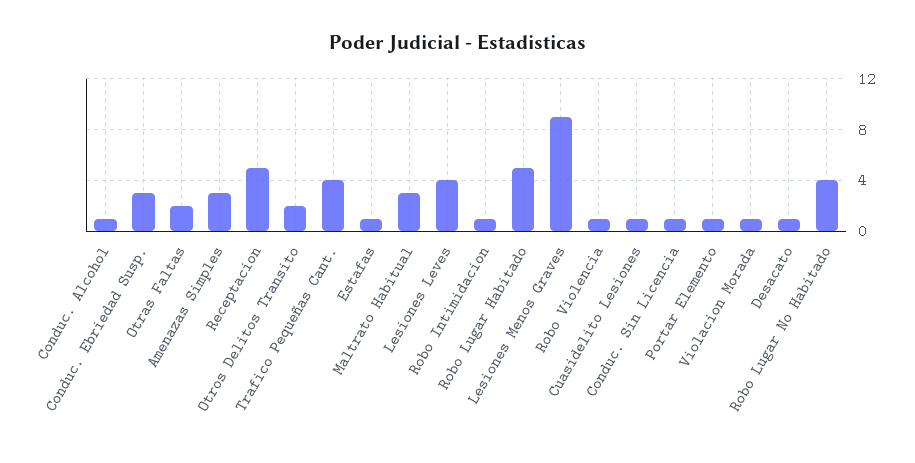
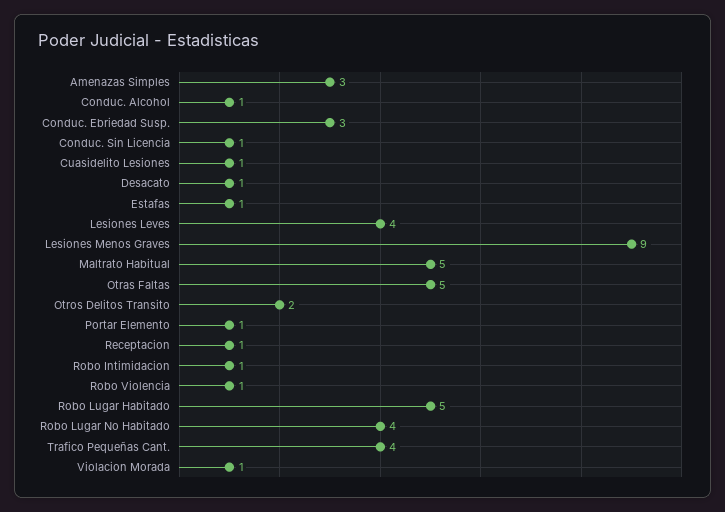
  {
    "Conduc. Alcohol": 1,
    "Conduc. Ebriedad Susp.": 3,
-   "Otras Faltas": 2,
+   "Otras Faltas": 5,
    "Amenazas Simples": 3,
-   "Receptacion": 5,
+   "Receptacion": 1,
    "Otros Delitos Transito": 2,
    "Trafico Pequeñas Cant.": 4,
    "Estafas": 1,
-   "Maltrato Habitual": 3,
+   "Maltrato Habitual": 5,
    "Lesiones Leves": 4,
    "Robo Intimidacion": 1,
    "Robo Lugar Habitado": 5,
    "Lesiones Menos Graves": 9,
    "Robo Violencia": 1,
    "Cuasidelito Lesiones": 1,
    "Conduc. Sin Licencia": 1,
    "Portar Elemento": 1,
    "Violacion Morada": 1,
    "Desacato": 1,
    "Robo Lugar No Habitado": 4
  }

